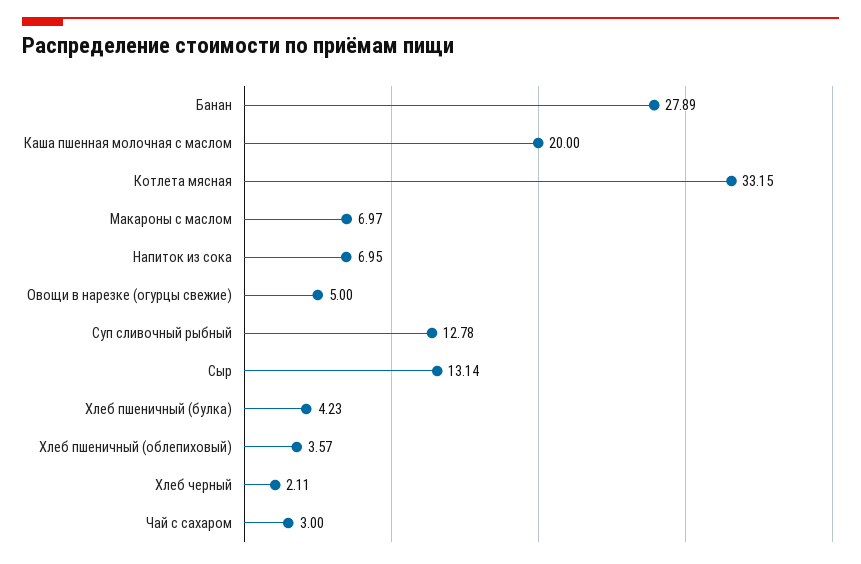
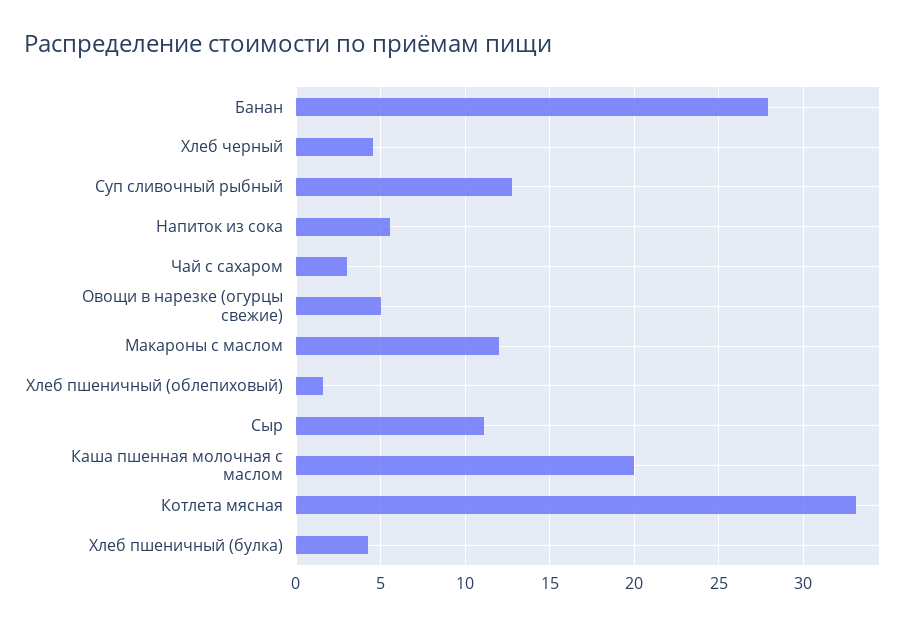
  {
    "Банан": 27.89,
    "Каша пшенная молочная с маслом": 20,
    "Котлета мясная": 33.15,
-   "Макароны с маслом": 6.97,
+   "Макароны с маслом": 12,
-   "Напиток из сока": 6.95,
+   "Напиток из сока": 5.5,
    "Овощи в нарезке (огурцы свежие)": 5,
    "Суп сливочный рыбный": 12.78,
-   "Сыр": 13.14,
+   "Сыр": 11,
    "Хлеб пшеничный (булка)": 4.23,
-   "Хлеб пшеничный (облепиховый)": 3.57,
+   "Хлеб пшеничный (облепиховый)": 1.5,
-   "Хлеб черный": 2.11,
+   "Хлеб черный": 4.5,
    "Чай с сахаром": 3
  }

